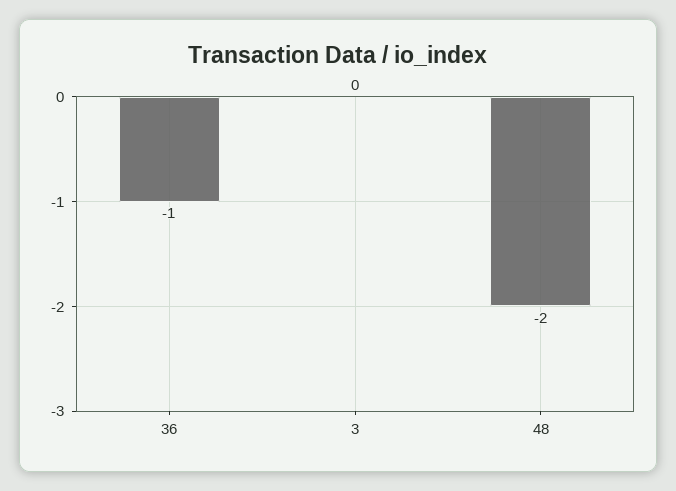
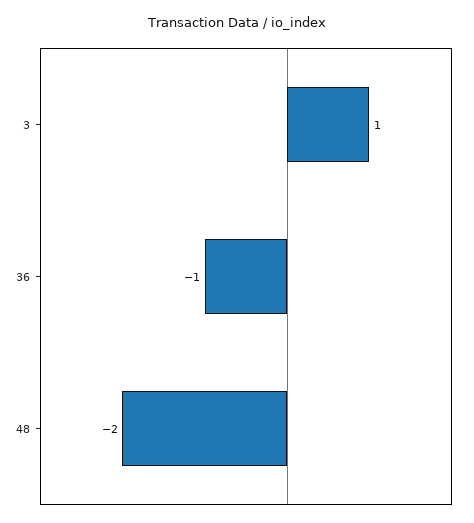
  {
    "36": -1,
-   "3": 0,
+   "3": 1,
    "48": -2
  }

